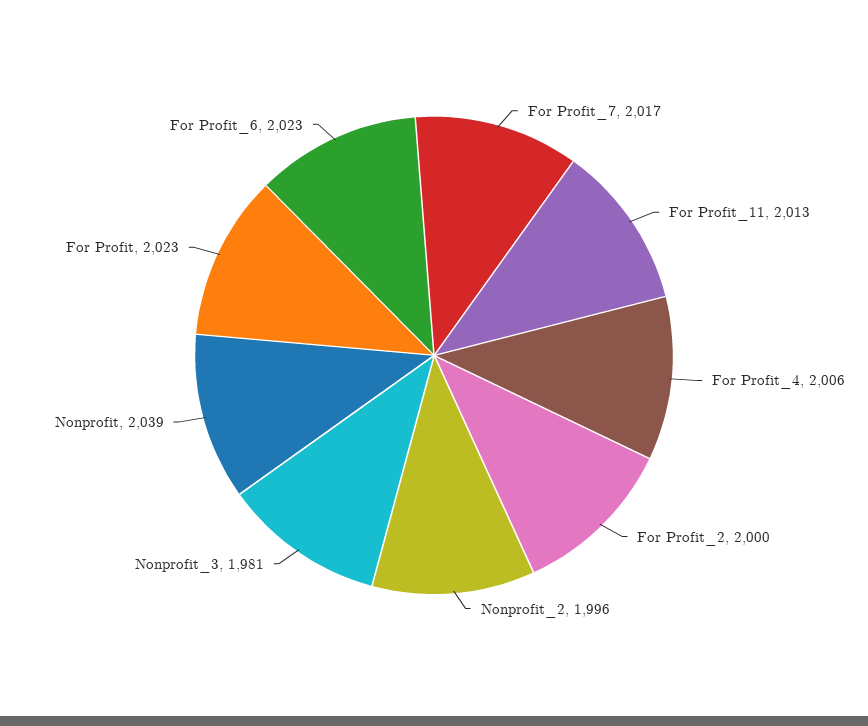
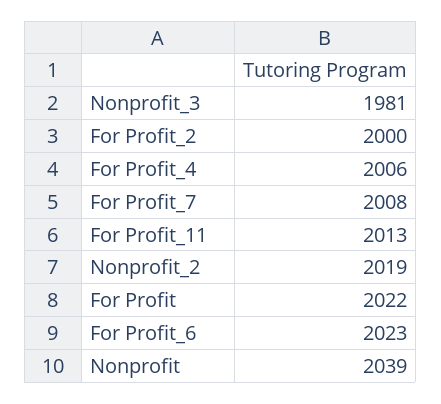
  {
-   "For Profit_7": 2017,
+   "For Profit_7": 2008,
    "For Profit_11": 2013,
    "For Profit_4": 2006,
    "For Profit_2": 2000,
-   "Nonprofit_2": 1996,
+   "Nonprofit_2": 2019,
    "Nonprofit_3": 1981,
    "Nonprofit": 2039,
-   "For Profit": 2023,
+   "For Profit": 2022,
    "For Profit_6": 2023
  }

